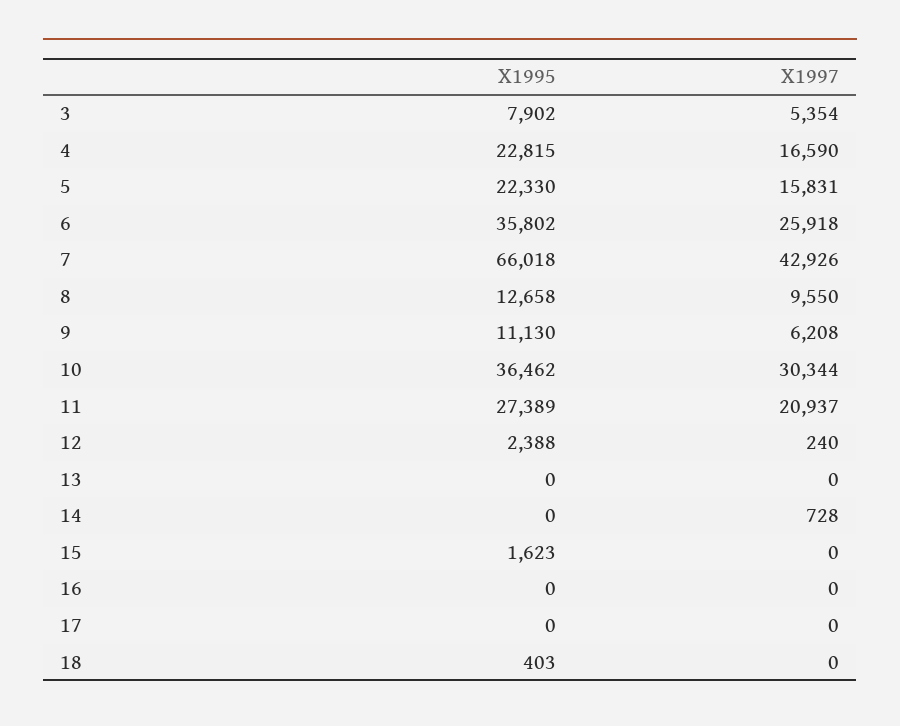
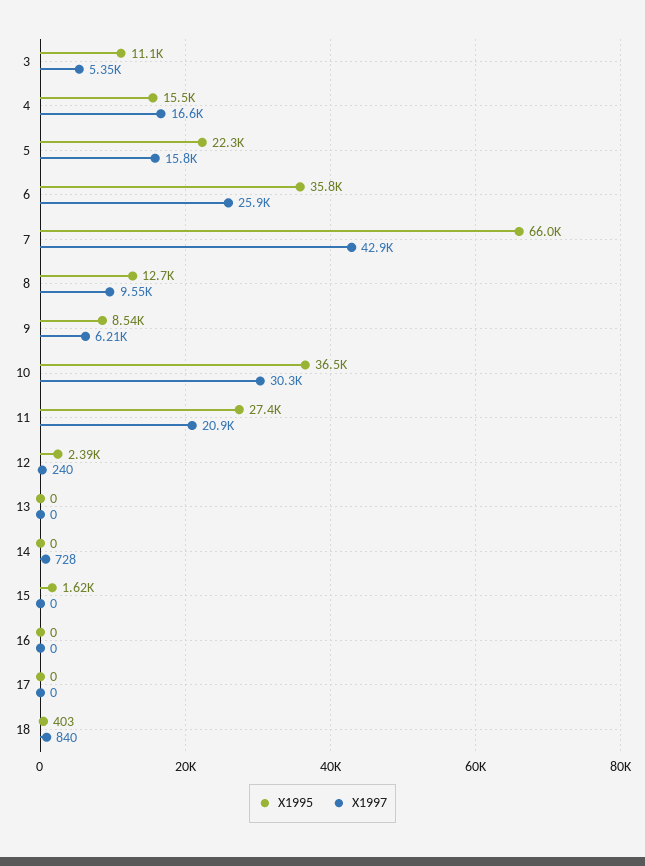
  {
    "X1995": {
-     "3": 7902,
+     "3": 11100,
-     "4": 22815,
+     "4": 15500,
      "5": 22330,
      "6": 35802,
      "7": 66018,
      "8": 12658,
-     "9": 11130,
+     "9": 8540,
      "10": 36462,
      "11": 27389,
      "12": 2388,
      "13": 0,
      "14": 0,
      "15": 1623,
      "16": 0,
      "17": 0,
      "18": 403
    },
    "X1997": {
      "3": 5354,
      "4": 16590,
      "5": 15831,
      "6": 25918,
      "7": 42926,
      "8": 9550,
      "9": 6208,
      "10": 30344,
      "11": 20937,
      "12": 240,
      "13": 0,
      "14": 728,
      "15": 0,
      "16": 0,
      "17": 0,
-     "18": 0
+     "18": 840
    }
  }

